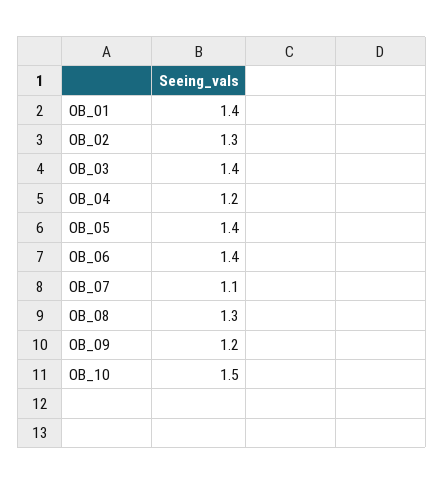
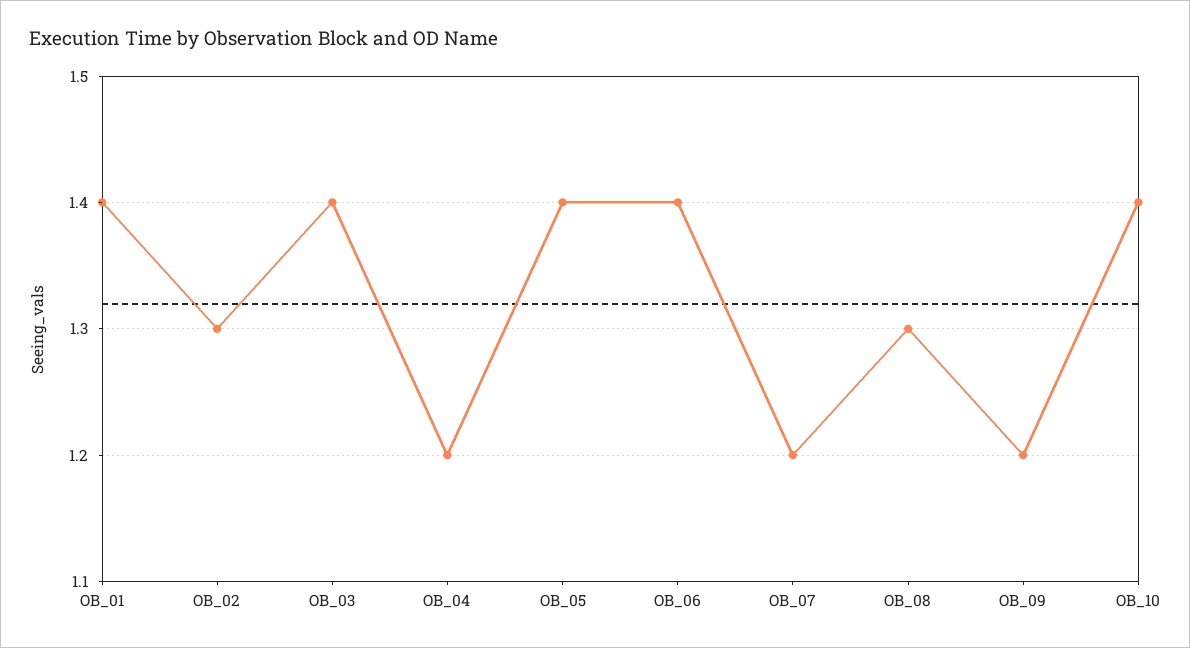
  {
    "OB_01": 1.4,
    "OB_02": 1.3,
    "OB_03": 1.4,
    "OB_04": 1.2,
    "OB_05": 1.4,
    "OB_06": 1.4,
-   "OB_07": 1.1,
+   "OB_07": 1.2,
    "OB_08": 1.3,
    "OB_09": 1.2,
-   "OB_10": 1.5
+   "OB_10": 1.4
  }

